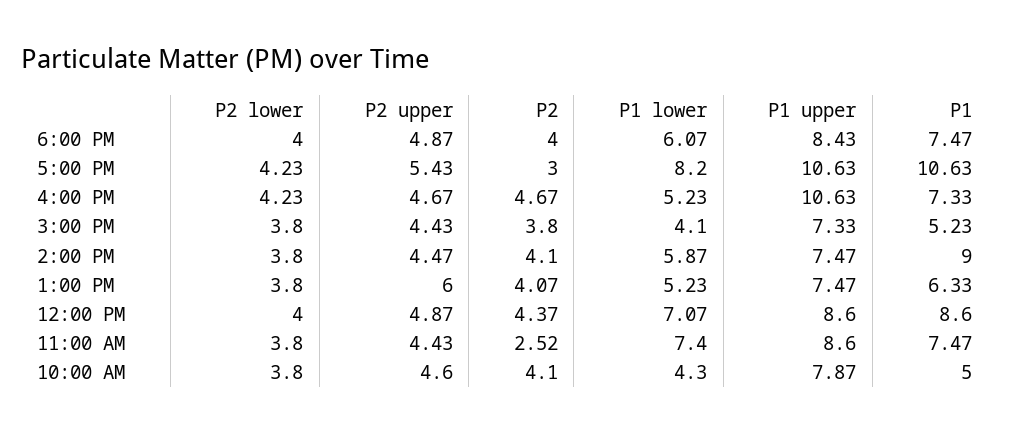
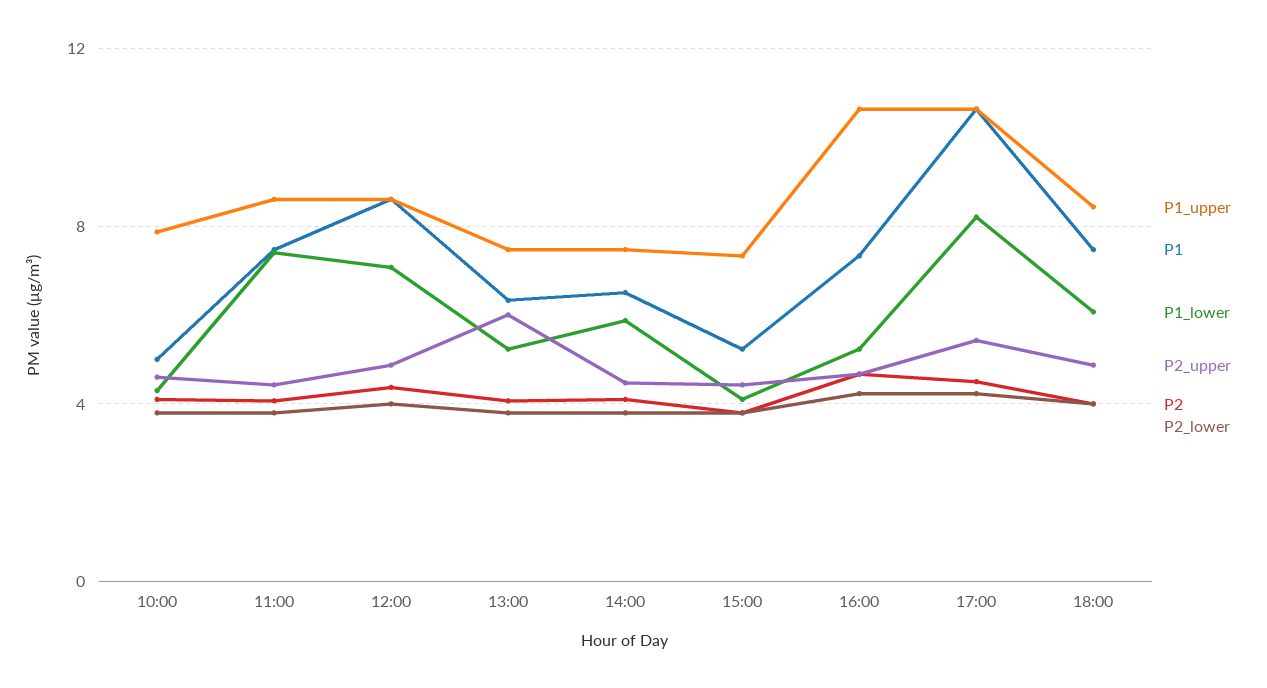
  {
    "P2 lower": {
      "6:00 PM": 4,
      "5:00 PM": 4.23,
      "4:00 PM": 4.23,
      "3:00 PM": 3.8,
      "2:00 PM": 3.8,
      "1:00 PM": 3.8,
      "12:00 PM": 4,
      "11:00 AM": 3.8,
      "10:00 AM": 3.8
    },
    "P2 upper": {
      "6:00 PM": 4.87,
      "5:00 PM": 5.43,
      "4:00 PM": 4.67,
      "3:00 PM": 4.43,
      "2:00 PM": 4.47,
      "1:00 PM": 6,
      "12:00 PM": 4.87,
      "11:00 AM": 4.43,
      "10:00 AM": 4.6
    },
    "P2": {
      "6:00 PM": 4,
-     "5:00 PM": 3,
+     "5:00 PM": 4.5,
      "4:00 PM": 4.67,
      "3:00 PM": 3.8,
      "2:00 PM": 4.1,
      "1:00 PM": 4.07,
      "12:00 PM": 4.37,
-     "11:00 AM": 2.52,
+     "11:00 AM": 4,
      "10:00 AM": 4.1
    },
    "P1 lower": {
      "6:00 PM": 6.07,
      "5:00 PM": 8.2,
      "4:00 PM": 5.23,
      "3:00 PM": 4.1,
      "2:00 PM": 5.87,
      "1:00 PM": 5.23,
      "12:00 PM": 7.07,
      "11:00 AM": 7.4,
      "10:00 AM": 4.3
    },
    "P1 upper": {
      "6:00 PM": 8.43,
      "5:00 PM": 10.63,
      "4:00 PM": 10.63,
      "3:00 PM": 7.33,
      "2:00 PM": 7.47,
      "1:00 PM": 7.47,
      "12:00 PM": 8.6,
      "11:00 AM": 8.6,
      "10:00 AM": 7.87
    },
    "P1": {
      "6:00 PM": 7.47,
      "5:00 PM": 10.63,
      "4:00 PM": 7.33,
      "3:00 PM": 5.23,
-     "2:00 PM": 9,
+     "2:00 PM": 6.5,
      "1:00 PM": 6.33,
      "12:00 PM": 8.6,
      "11:00 AM": 7.47,
      "10:00 AM": 5
    }
  }

